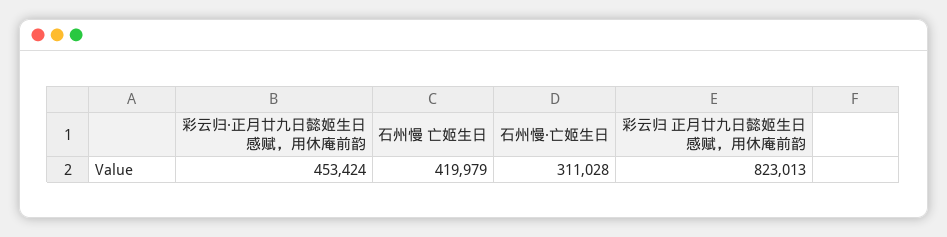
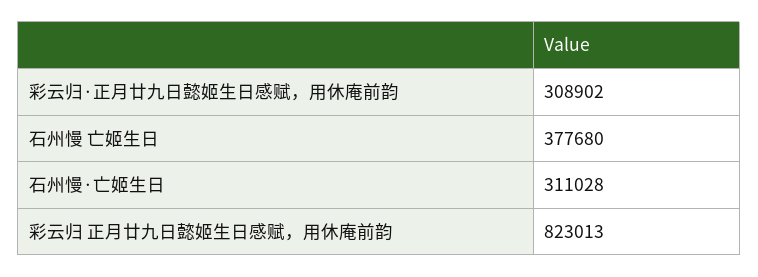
  {
-   "彩云归·正月廿九日懿姬生日感赋，用休庵前韵": 453424,
+   "彩云归·正月廿九日懿姬生日感赋，用休庵前韵": 308902,
-   "石州慢 亡姬生日": 419979,
+   "石州慢 亡姬生日": 377680,
    "石州慢·亡姬生日": 311028,
    "彩云归 正月廿九日懿姬生日感赋，用休庵前韵": 823013
  }

